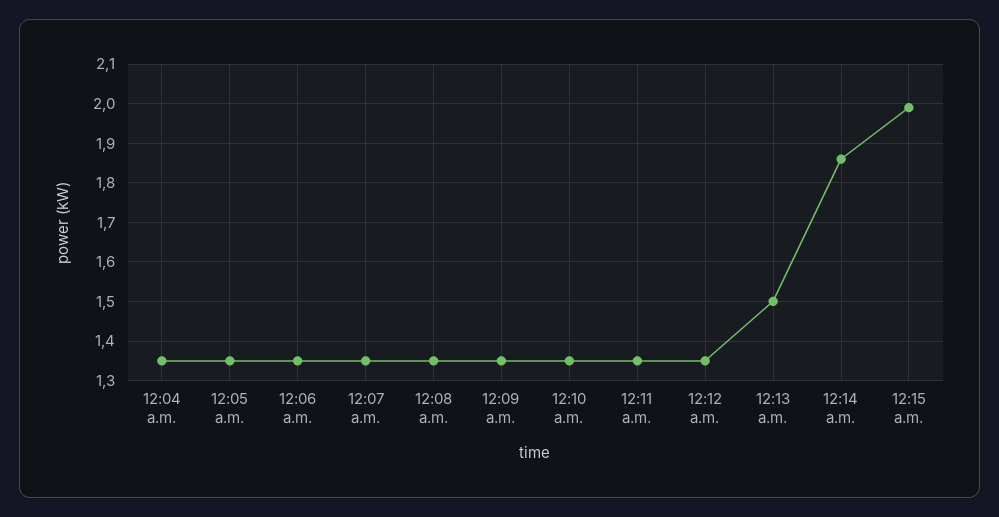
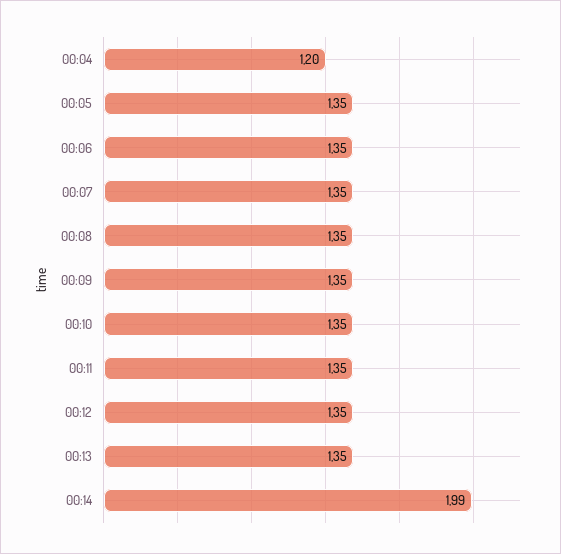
  {
-   "12:04 a.m.": 1.35,
+   "12:04 a.m.": 1.2,
    "12:05 a.m.": 1.35,
    "12:06 a.m.": 1.35,
    "12:07 a.m.": 1.35,
    "12:08 a.m.": 1.35,
    "12:09 a.m.": 1.35,
    "12:10 a.m.": 1.35,
    "12:11 a.m.": 1.35,
    "12:12 a.m.": 1.35,
-   "12:13 a.m.": 1.5,
+   "12:13 a.m.": 1.35,
-   "12:14 a.m.": 1.85,
+   "12:14 a.m.": 1.99
-   "12:15 a.m.": 2
  }

